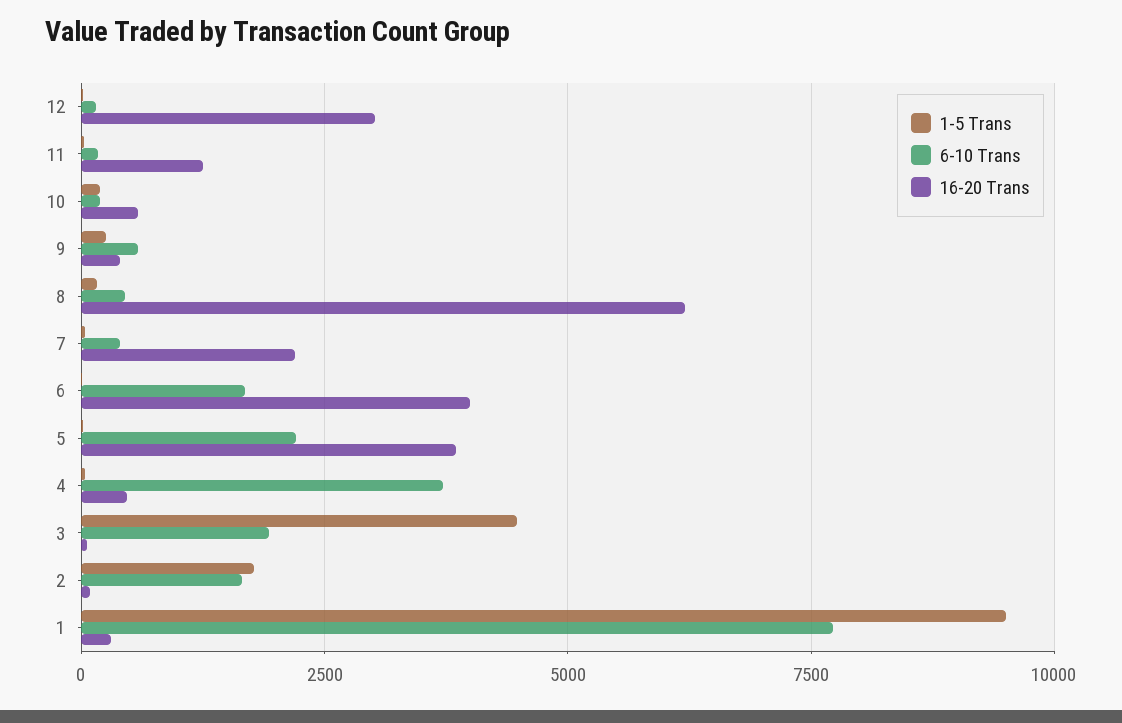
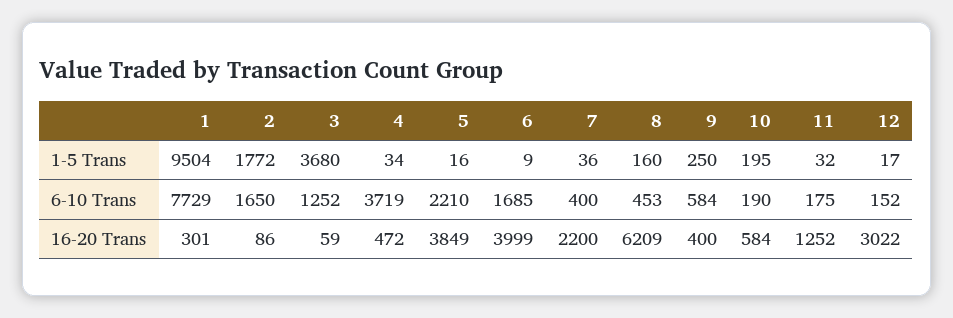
  {
    "1-5 Trans": {
      "12": 17,
      "11": 32,
      "10": 195,
      "9": 250,
      "8": 160,
      "7": 36,
      "6": 9,
      "5": 16,
      "4": 34,
-     "3": 4500,
+     "3": 3680,
      "2": 1772,
      "1": 9504
    },
    "6-10 Trans": {
      "12": 152,
      "11": 175,
      "10": 190,
      "9": 584,
      "8": 453,
      "7": 400,
      "6": 1685,
      "5": 2210,
      "4": 3719,
-     "3": 2000,
+     "3": 1252,
      "2": 1650,
      "1": 7729
    },
    "16-20 Trans": {
      "12": 3022,
      "11": 1252,
      "10": 584,
      "9": 400,
      "8": 6209,
      "7": 2200,
      "6": 3999,
      "5": 3849,
      "4": 472,
      "3": 59,
      "2": 86,
      "1": 301
    }
  }

